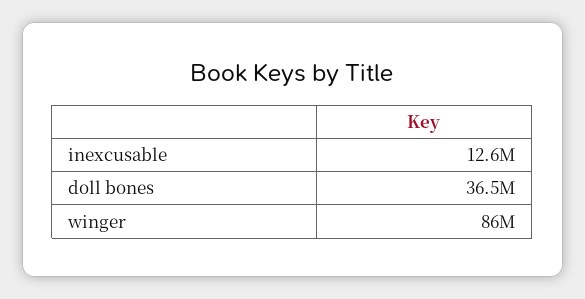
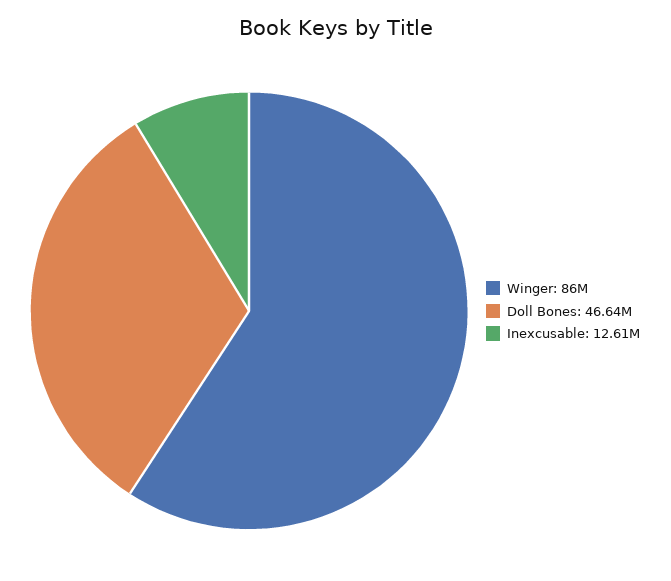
  {
    "inexcusable": 12610000,
-   "doll bones": 36500000,
+   "doll bones": 46640000,
    "winger": 86000000
  }

